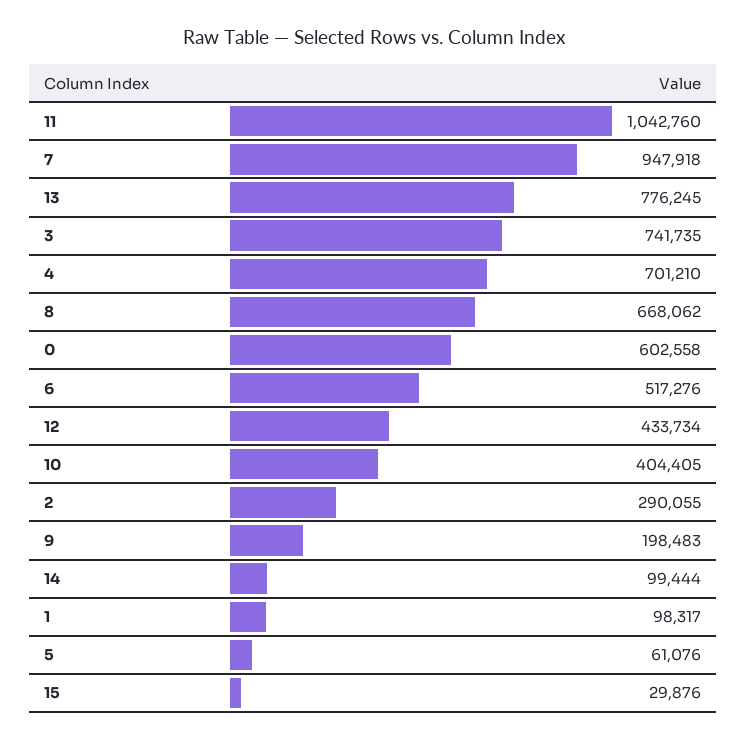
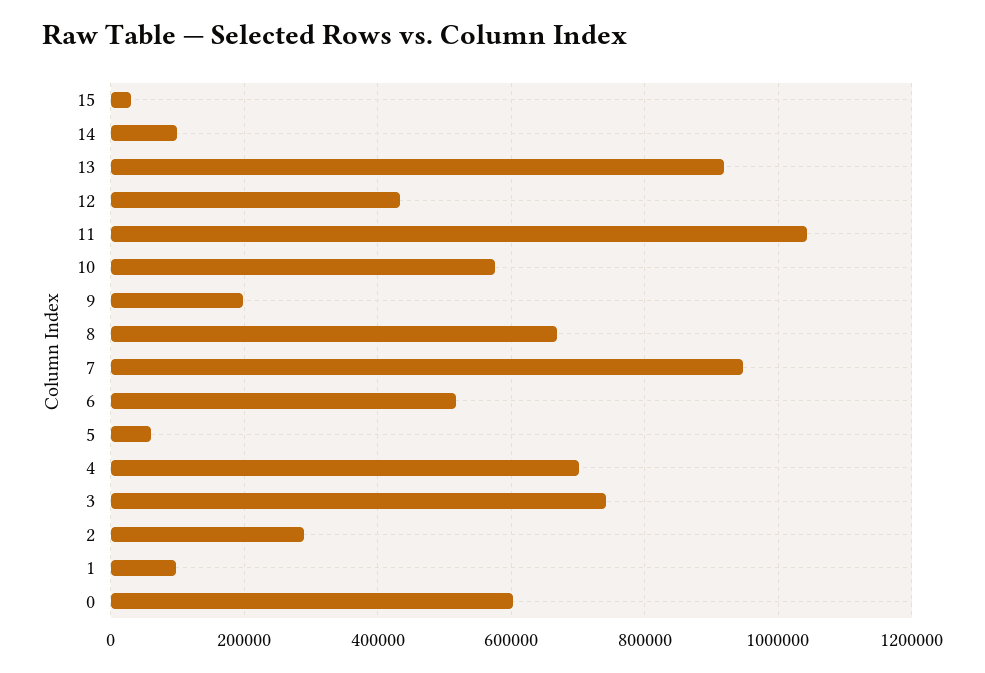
  {
    "11": 1042760,
    "7": 947918,
-   "13": 776245,
+   "13": 920000,
    "3": 741735,
    "4": 701210,
    "8": 668062,
    "0": 602558,
    "6": 517276,
    "12": 433734,
-   "10": 404405,
+   "10": 580000,
    "2": 290055,
    "9": 198483,
    "14": 99444,
    "1": 98317,
    "5": 61076,
    "15": 29876
  }

